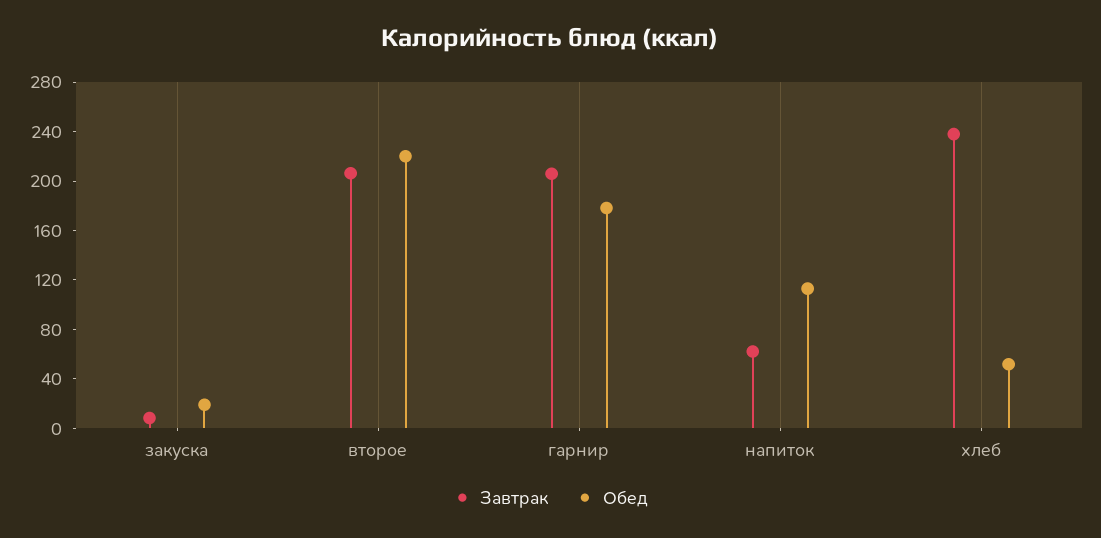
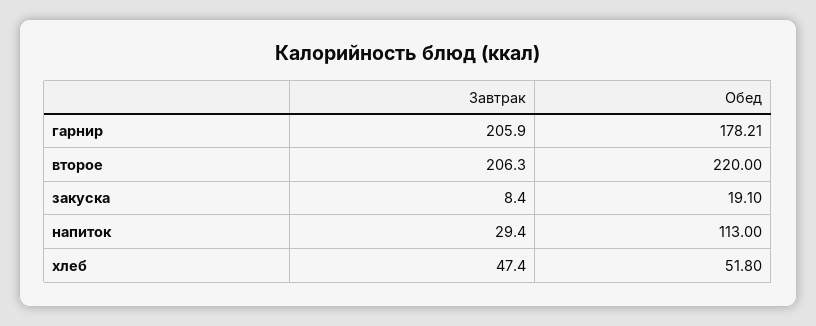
  {
    "Завтрак": {
      "закуска": 8.4,
      "второе": 206.3,
      "гарнир": 205.9,
-     "напиток": 60,
+     "напиток": 29.4,
-     "хлеб": 240
+     "хлеб": 47.4
    },
    "Обед": {
      "закуска": 19.1,
      "второе": 220,
      "гарнир": 178.21,
      "напиток": 113,
      "хлеб": 51.8
    }
  }

